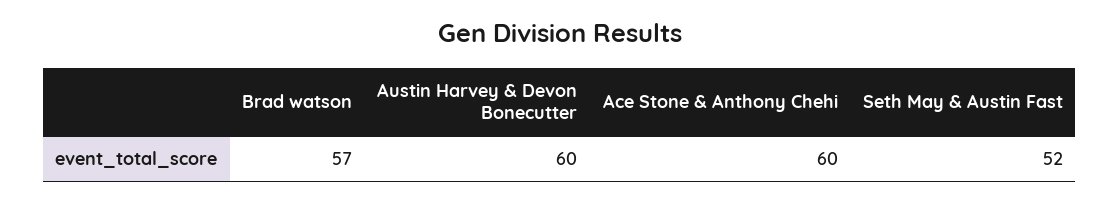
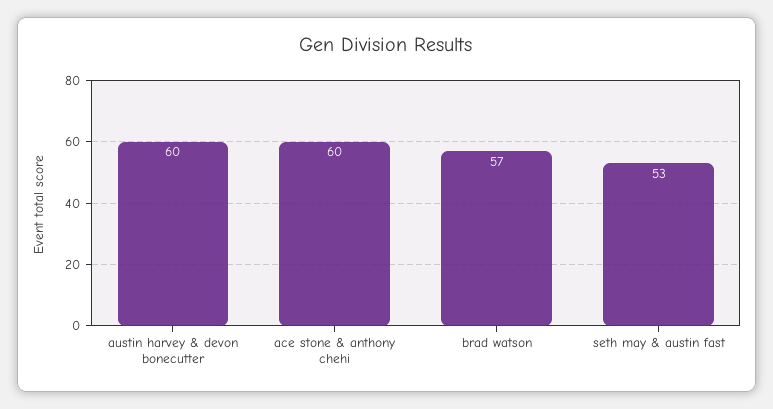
  {
    "Brad watson": 57,
    "Austin Harvey & Devon Bonecutter": 60,
    "Ace Stone & Anthony Chehi": 60,
-   "Seth May & Austin Fast": 52
+   "Seth May & Austin Fast": 53
  }

